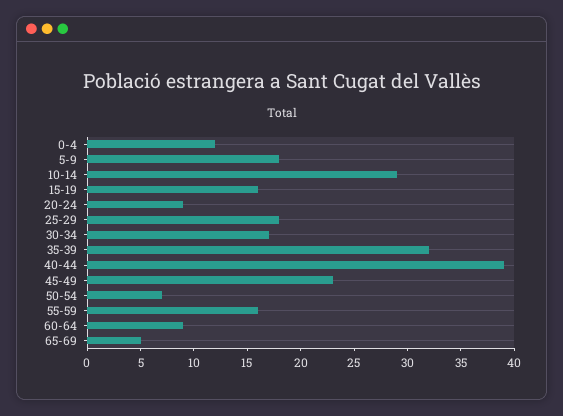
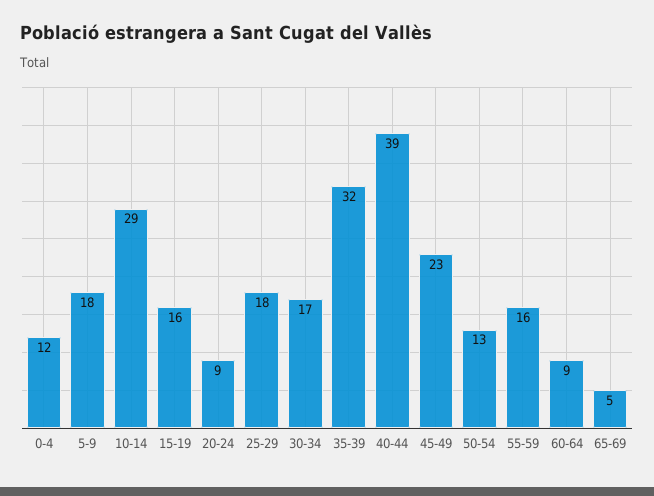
  {
    "0-4": 12,
    "5-9": 18,
    "10-14": 29,
    "15-19": 16,
    "20-24": 9,
    "25-29": 18,
    "30-34": 17,
    "35-39": 32,
    "40-44": 39,
    "45-49": 23,
-   "50-54": 7,
+   "50-54": 13,
    "55-59": 16,
    "60-64": 9,
    "65-69": 5
  }

